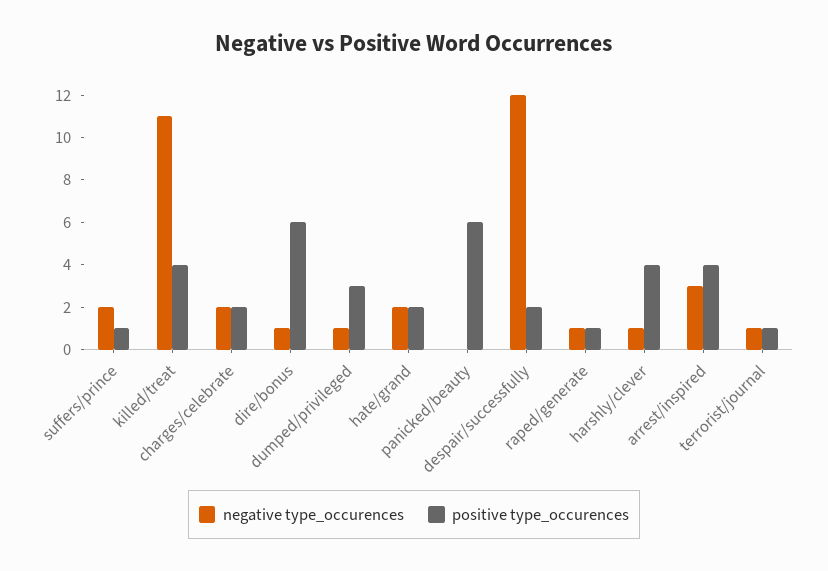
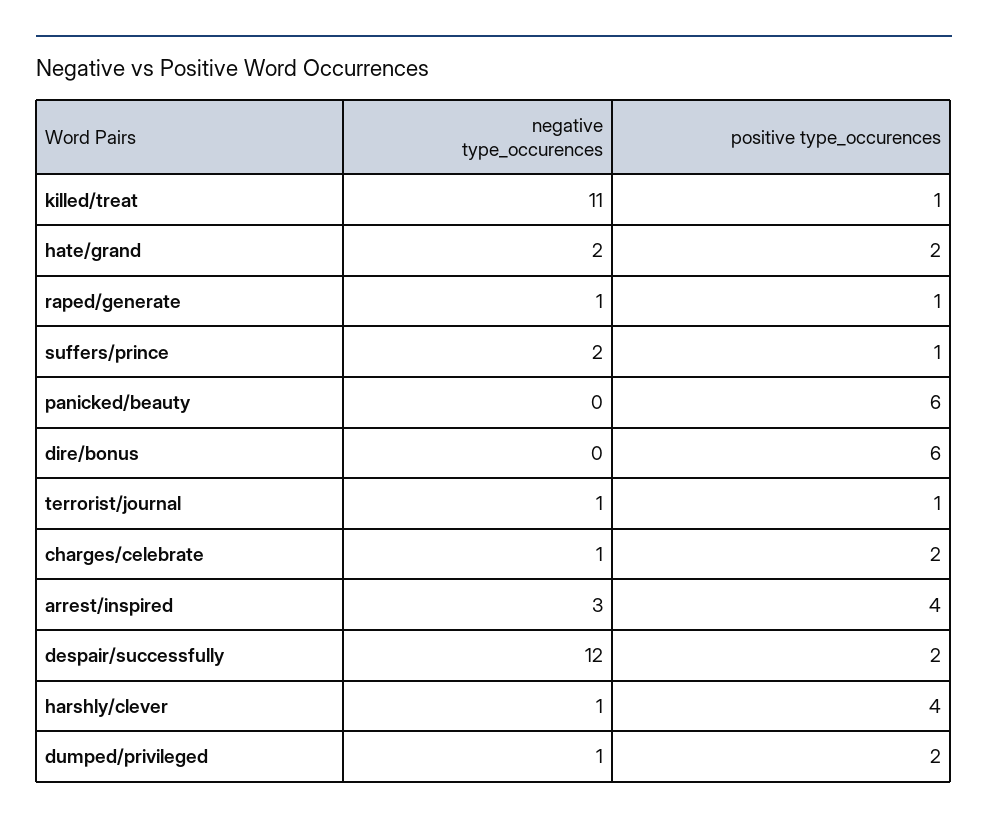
  {
    "negative type_occurences": {
      "suffers/prince": 2,
      "killed/treat": 11,
-     "charges/celebrate": 2,
+     "charges/celebrate": 1,
-     "dire/bonus": 1,
+     "dire/bonus": 0,
      "dumped/privileged": 1,
      "hate/grand": 2,
      "panicked/beauty": 0,
      "despair/successfully": 12,
      "raped/generate": 1,
      "harshly/clever": 1,
      "arrest/inspired": 3,
      "terrorist/journal": 1
    },
    "positive type_occurences": {
      "suffers/prince": 1,
-     "killed/treat": 4,
+     "killed/treat": 1,
      "charges/celebrate": 2,
      "dire/bonus": 6,
-     "dumped/privileged": 3,
+     "dumped/privileged": 2,
      "hate/grand": 2,
      "panicked/beauty": 6,
      "despair/successfully": 2,
      "raped/generate": 1,
      "harshly/clever": 4,
      "arrest/inspired": 4,
      "terrorist/journal": 1
    }
  }

